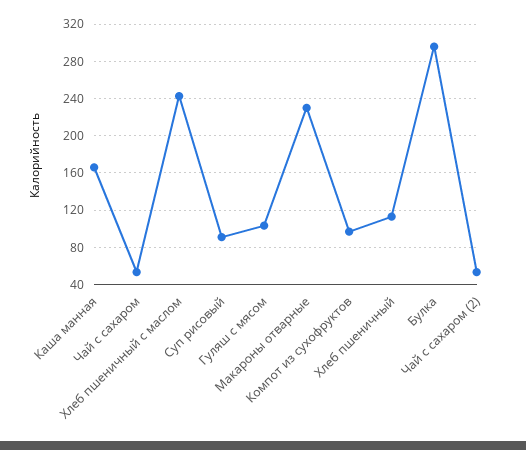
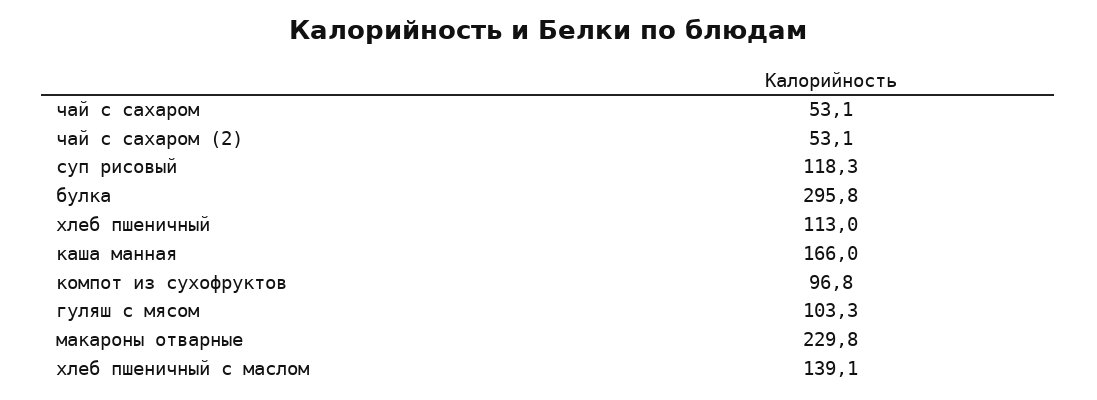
  {
    "Каша манная": 166,
    "Чай с сахаром": 53.1,
-   "Хлеб пшеничный с маслом": 240,
+   "Хлеб пшеничный с маслом": 139.1,
-   "Суп рисовый": 90,
+   "Суп рисовый": 118.3,
    "Гуляш с мясом": 103.3,
    "Макароны отварные": 229.8,
    "Компот из сухофруктов": 96.8,
    "Хлеб пшеничный": 113,
    "Булка": 295.8,
    "Чай с сахаром (2)": 53.1
  }

